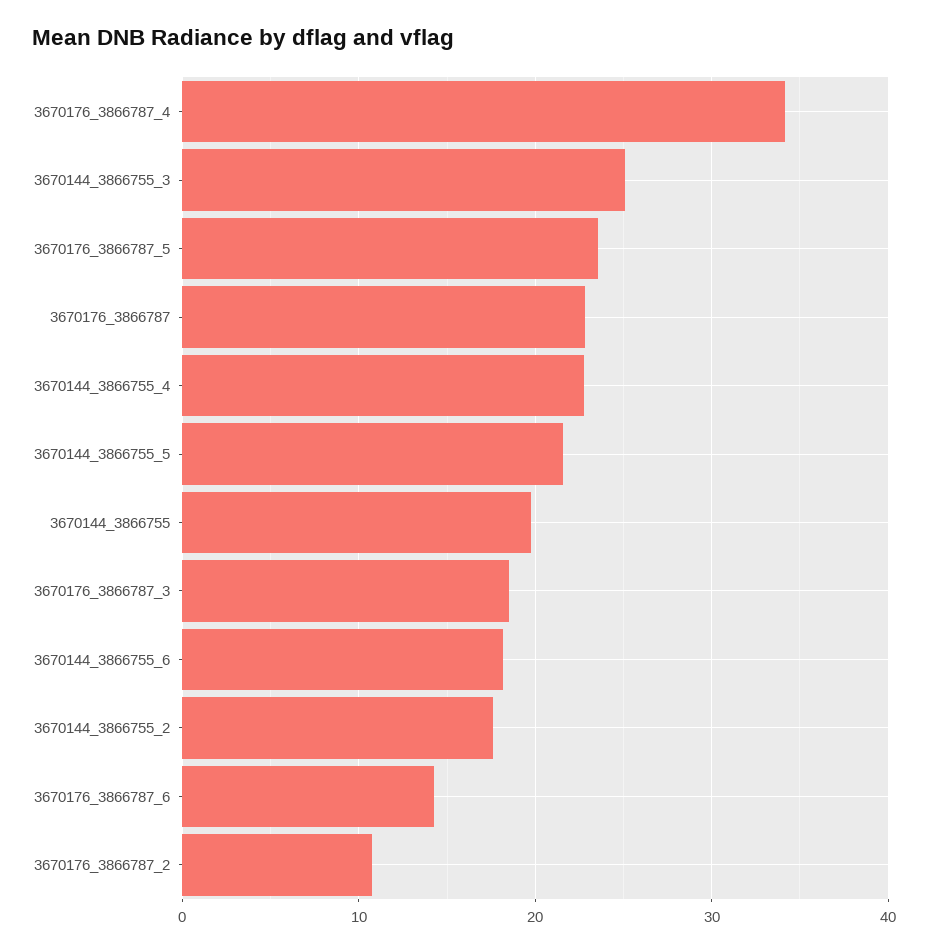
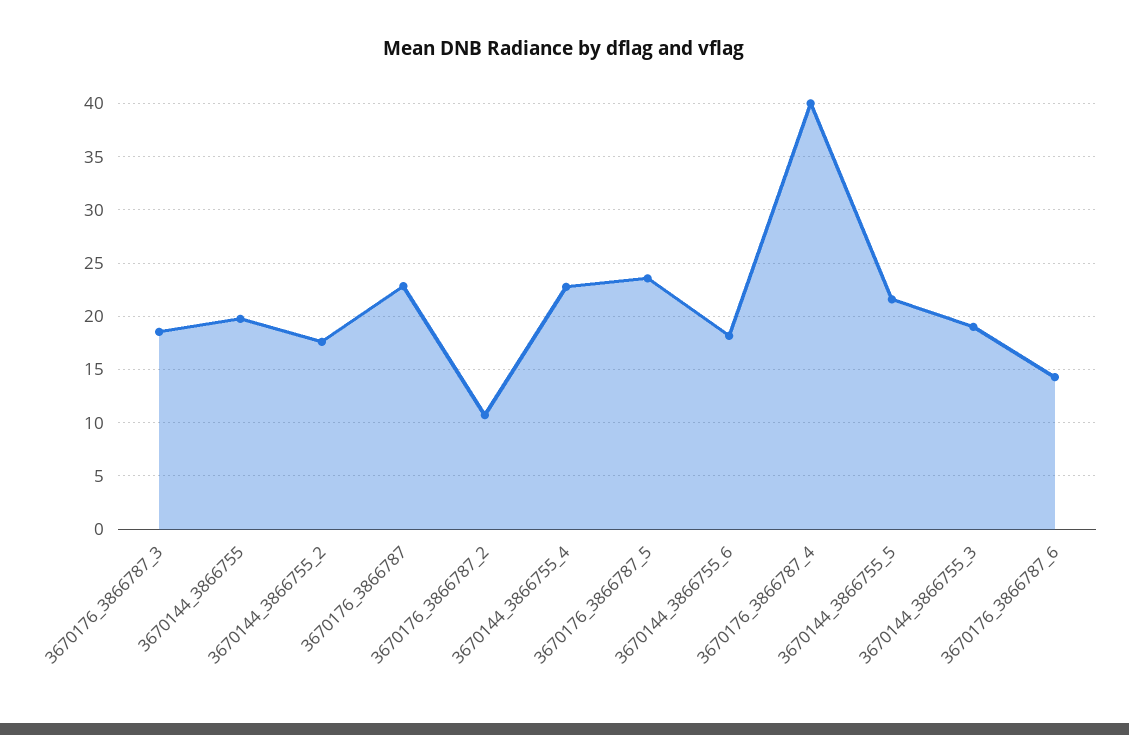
  {
-   "3670176_3866787_4": 34,
+   "3670176_3866787_4": 40,
-   "3670144_3866755_3": 25,
+   "3670144_3866755_3": 19,
    "3670176_3866787_5": 24,
    "3670176_3866787": 23,
    "3670144_3866755_4": 23,
    "3670144_3866755_5": 22,
    "3670144_3866755": 20,
    "3670176_3866787_3": 19,
    "3670144_3866755_6": 18,
    "3670144_3866755_2": 18,
    "3670176_3866787_6": 14,
    "3670176_3866787_2": 11
  }

